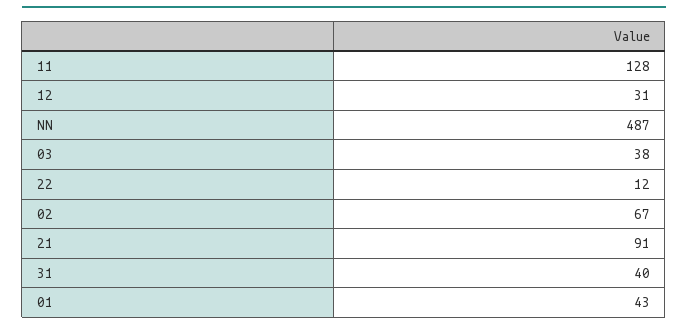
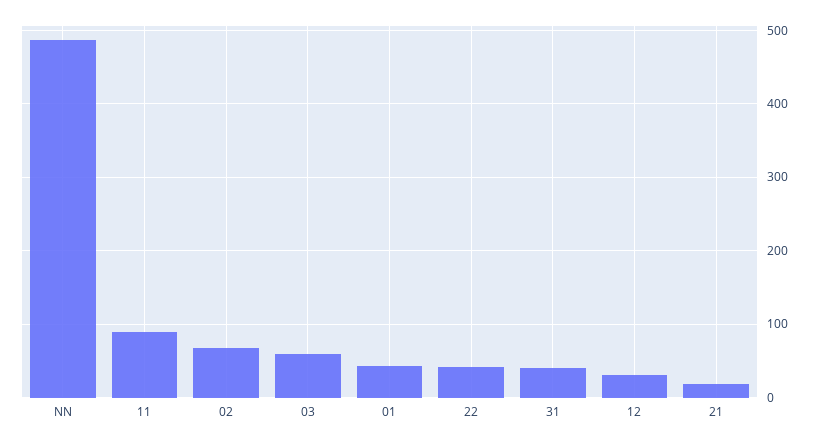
  {
-   "11": 128,
+   "11": 90,
    "12": 31,
    "NN": 487,
-   "03": 38,
+   "03": 60,
-   "22": 12,
+   "22": 40,
    "02": 67,
-   "21": 91,
+   "21": 20,
    "31": 40,
    "01": 43
  }

